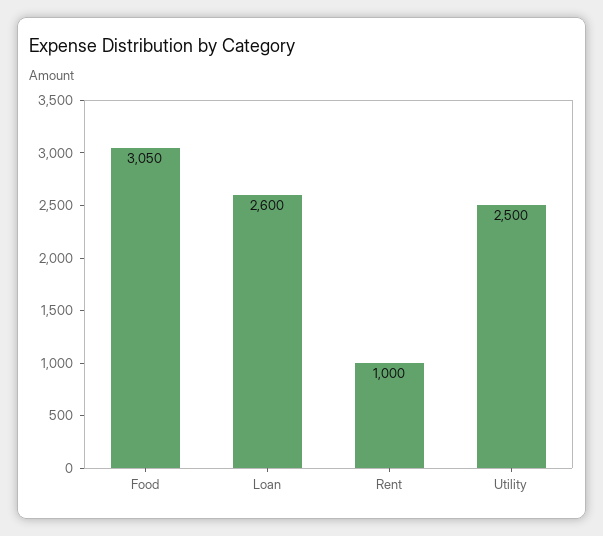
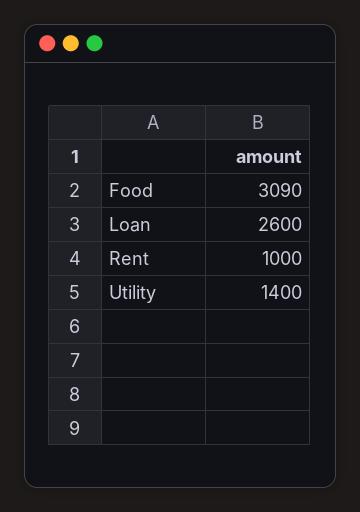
  {
-   "Food": 3050,
+   "Food": 3090,
    "Loan": 2600,
    "Rent": 1000,
-   "Utility": 2500
+   "Utility": 1400
  }

